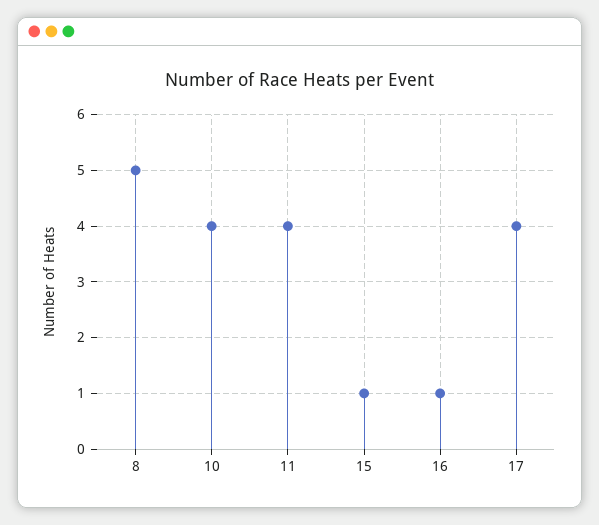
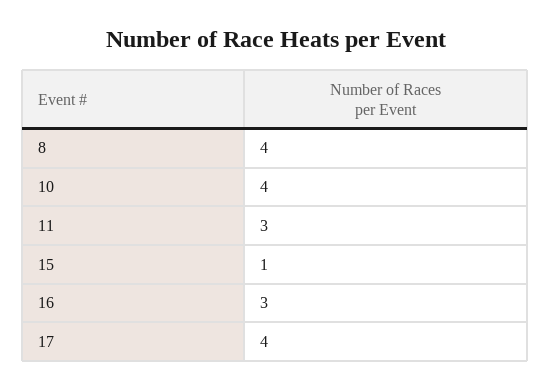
  {
-   "8": 5,
+   "8": 4,
    "10": 4,
-   "11": 4,
+   "11": 3,
    "15": 1,
-   "16": 1,
+   "16": 3,
    "17": 4
  }

